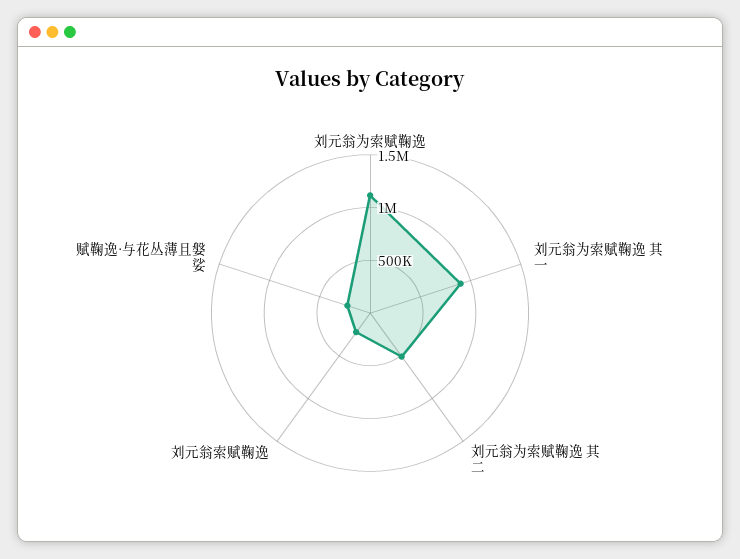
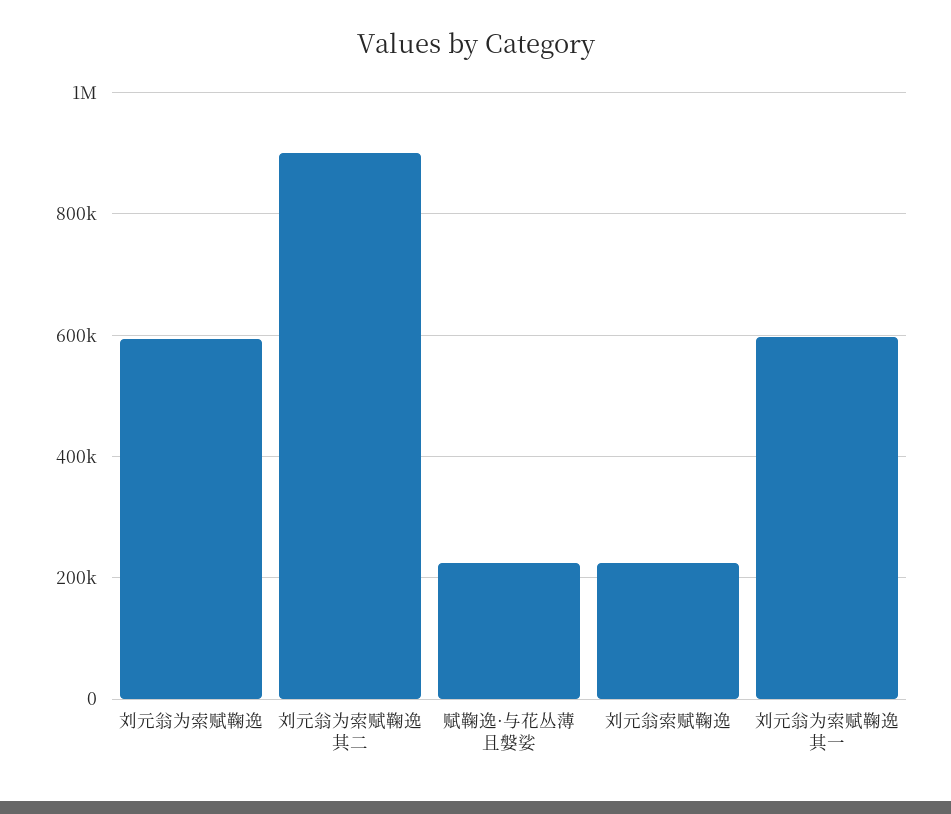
  {
-   "刘元翁为索赋鞠逸": 1100000,
+   "刘元翁为索赋鞠逸": 600000,
-   "刘元翁为索赋鞠逸 其一": 900000,
+   "刘元翁为索赋鞠逸 其一": 600000,
-   "刘元翁为索赋鞠逸 其二": 500000,
+   "刘元翁为索赋鞠逸 其二": 900000,
    "刘元翁索赋鞠逸": 220000,
    "赋鞠逸·与花丛薄且媻娑": 220000
  }

